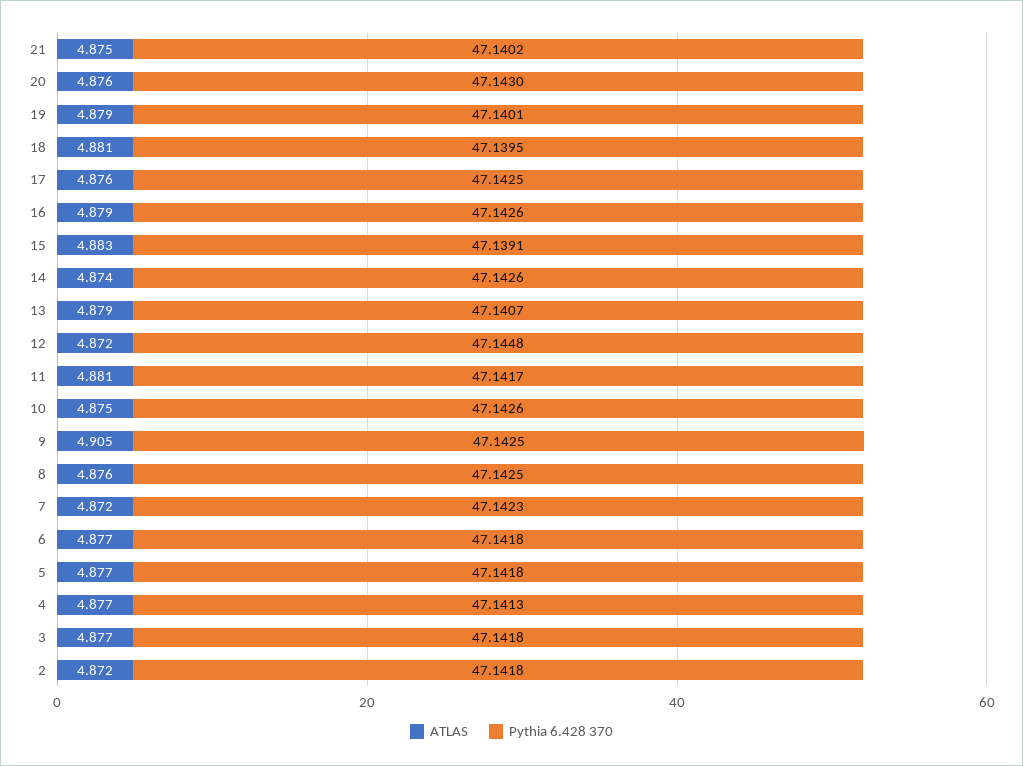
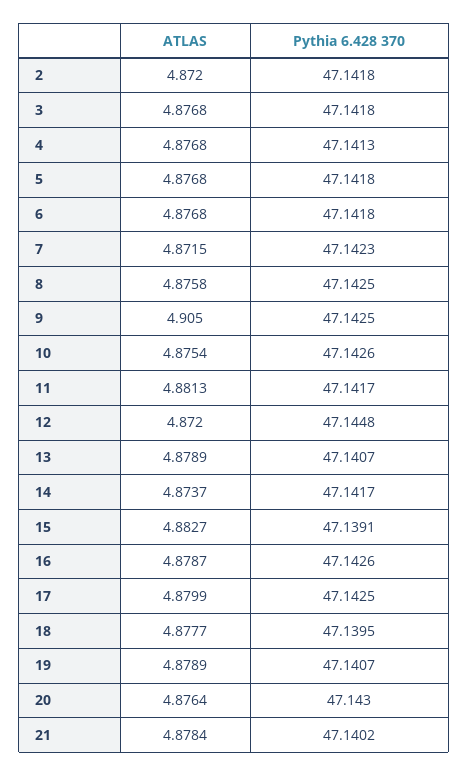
  {
    "ATLAS": {
-     "21": 4.875,
+     "21": 4.8784,
      "20": 4.8764,
      "19": 4.8789,
-     "18": 4.881,
+     "18": 4.8777,
-     "17": 4.876,
+     "17": 4.8799,
      "16": 4.8787,
      "15": 4.8827,
      "14": 4.8737,
      "13": 4.8789,
      "12": 4.872,
      "11": 4.8813,
      "10": 4.8754,
      "9": 4.905,
      "8": 4.8758,
      "7": 4.8715,
      "6": 4.8768,
      "5": 4.8768,
      "4": 4.8768,
      "3": 4.8768,
      "2": 4.872
    },
    "Pythia 6.428 370": {
      "21": 47.1402,
      "20": 47.143,
-     "19": 47.1401,
+     "19": 47.1407,
      "18": 47.1395,
      "17": 47.1425,
      "16": 47.1426,
      "15": 47.1391,
-     "14": 47.1426,
+     "14": 47.1417,
      "13": 47.1407,
      "12": 47.1448,
      "11": 47.1417,
      "10": 47.1426,
      "9": 47.1425,
      "8": 47.1425,
      "7": 47.1423,
      "6": 47.1418,
      "5": 47.1418,
      "4": 47.1413,
      "3": 47.1418,
      "2": 47.1418
    }
  }

